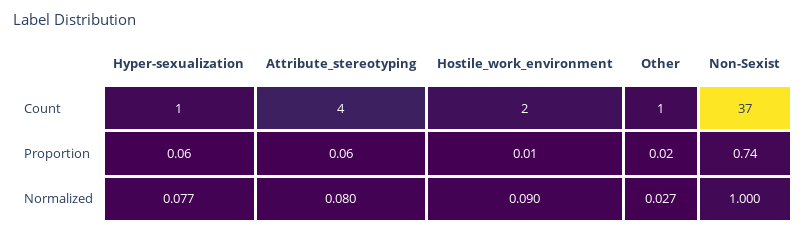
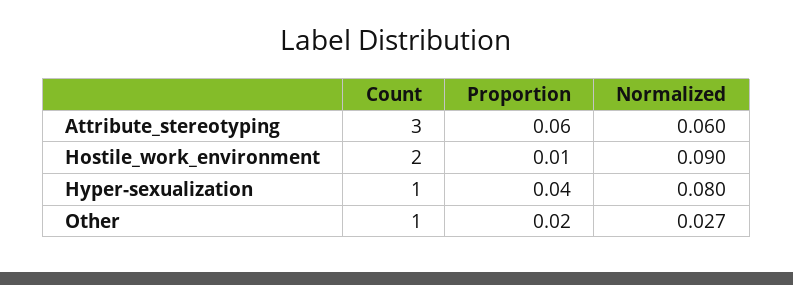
  {
    "Hyper-sexualization": {
      "Count": 1,
-     "Proportion": 0.06,
+     "Proportion": 0.04,
-     "Normalized": 0.077
+     "Normalized": 0.08
    },
    "Attribute_stereotyping": {
-     "Count": 4,
+     "Count": 3,
      "Proportion": 0.06,
-     "Normalized": 0.08
+     "Normalized": 0.06
    },
    "Hostile_work_environment": {
      "Count": 2,
      "Proportion": 0.01,
      "Normalized": 0.09
    },
    "Other": {
      "Count": 1,
      "Proportion": 0.02,
      "Normalized": 0.027
-   },
+   }
-   "Non-Sexist": {
-     "Count": 37,
-     "Proportion": 0.74,
-     "Normalized": 1
-   }
  }

